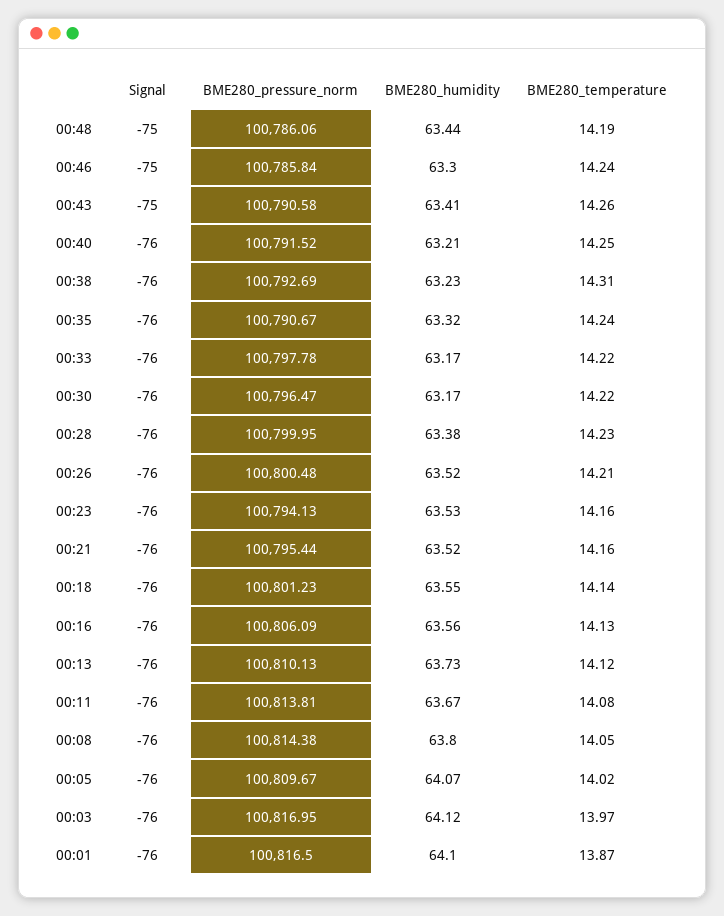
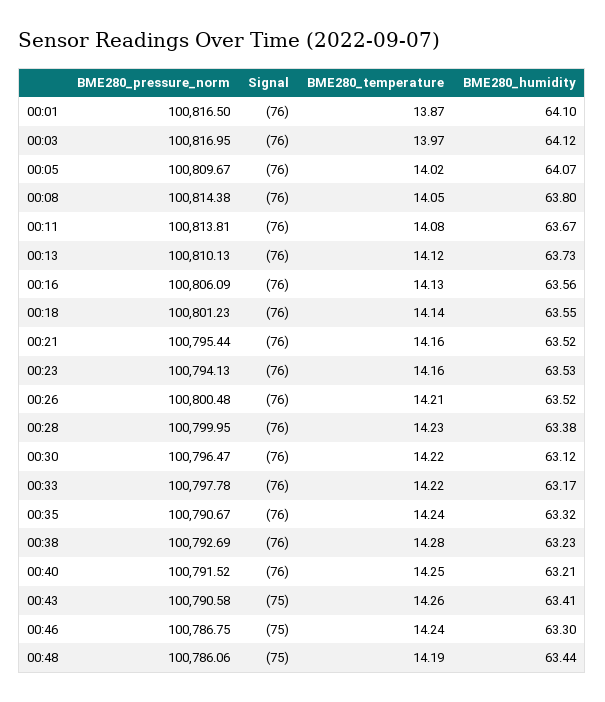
  {
    "Signal": {
      "00:48": -75,
      "00:46": -75,
      "00:43": -75,
      "00:40": -76,
      "00:38": -76,
      "00:35": -76,
      "00:33": -76,
      "00:30": -76,
      "00:28": -76,
      "00:26": -76,
      "00:23": -76,
      "00:21": -76,
      "00:18": -76,
      "00:16": -76,
      "00:13": -76,
      "00:11": -76,
      "00:08": -76,
      "00:05": -76,
      "00:03": -76,
      "00:01": -76
    },
    "BME280_pressure_norm": {
      "00:48": 100786.06,
-     "00:46": 100785.84,
+     "00:46": 100786.75,
      "00:43": 100790.58,
      "00:40": 100791.52,
      "00:38": 100792.69,
      "00:35": 100790.67,
      "00:33": 100797.78,
      "00:30": 100796.47,
      "00:28": 100799.95,
      "00:26": 100800.48,
      "00:23": 100794.13,
      "00:21": 100795.44,
      "00:18": 100801.23,
      "00:16": 100806.09,
      "00:13": 100810.13,
      "00:11": 100813.81,
      "00:08": 100814.38,
      "00:05": 100809.67,
      "00:03": 100816.95,
      "00:01": 100816.5
    },
    "BME280_humidity": {
      "00:48": 63.44,
      "00:46": 63.3,
      "00:43": 63.41,
      "00:40": 63.21,
      "00:38": 63.23,
      "00:35": 63.32,
      "00:33": 63.17,
-     "00:30": 63.17,
+     "00:30": 63.12,
      "00:28": 63.38,
      "00:26": 63.52,
      "00:23": 63.53,
      "00:21": 63.52,
      "00:18": 63.55,
      "00:16": 63.56,
      "00:13": 63.73,
      "00:11": 63.67,
      "00:08": 63.8,
      "00:05": 64.07,
      "00:03": 64.12,
      "00:01": 64.1
    },
    "BME280_temperature": {
      "00:48": 14.19,
      "00:46": 14.24,
      "00:43": 14.26,
      "00:40": 14.25,
-     "00:38": 14.31,
+     "00:38": 14.28,
      "00:35": 14.24,
      "00:33": 14.22,
      "00:30": 14.22,
      "00:28": 14.23,
      "00:26": 14.21,
      "00:23": 14.16,
      "00:21": 14.16,
      "00:18": 14.14,
      "00:16": 14.13,
      "00:13": 14.12,
      "00:11": 14.08,
      "00:08": 14.05,
      "00:05": 14.02,
      "00:03": 13.97,
      "00:01": 13.87
    }
  }

